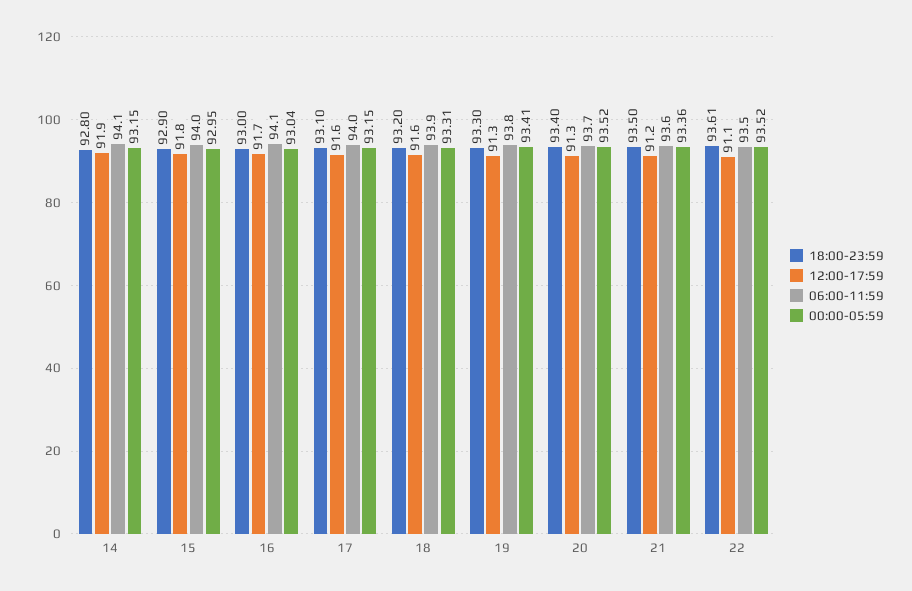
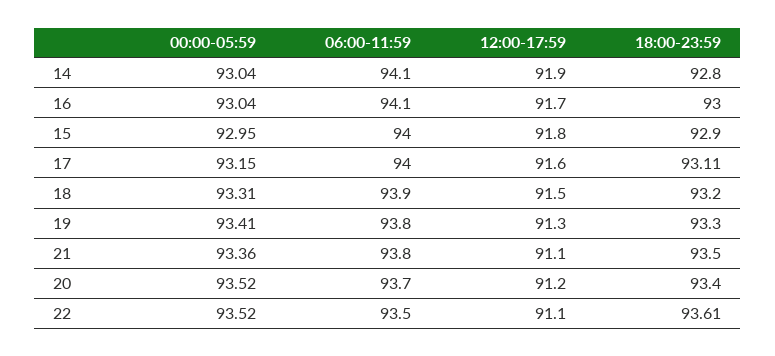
  {
    "18:00-23:59": {
      "14": 92.8,
      "15": 92.9,
      "16": 93,
-     "17": 93.1,
+     "17": 93.11,
      "18": 93.2,
      "19": 93.3,
      "20": 93.4,
      "21": 93.5,
      "22": 93.61
    },
    "12:00-17:59": {
      "14": 91.9,
      "15": 91.8,
      "16": 91.7,
      "17": 91.6,
-     "18": 91.6,
+     "18": 91.5,
      "19": 91.3,
-     "20": 91.3,
+     "20": 91.2,
-     "21": 91.2,
+     "21": 91.1,
      "22": 91.1
    },
    "06:00-11:59": {
      "14": 94.1,
      "15": 94,
      "16": 94.1,
      "17": 94,
      "18": 93.9,
      "19": 93.8,
      "20": 93.7,
-     "21": 93.6,
+     "21": 93.8,
      "22": 93.5
    },
    "00:00-05:59": {
-     "14": 93.15,
+     "14": 93.04,
      "15": 92.95,
      "16": 93.04,
      "17": 93.15,
      "18": 93.31,
      "19": 93.41,
      "20": 93.52,
      "21": 93.36,
      "22": 93.52
    }
  }

